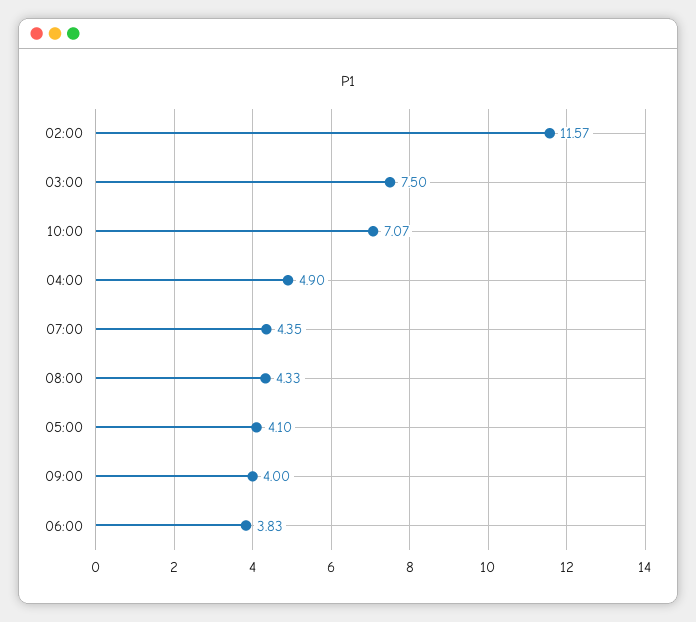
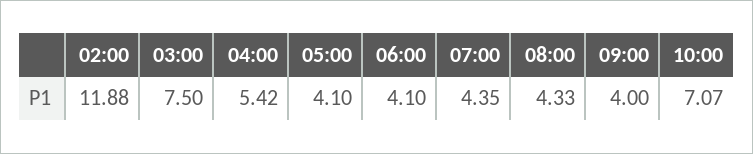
  {
-   "02:00": 11.57,
+   "02:00": 11.88,
    "03:00": 7.5,
    "10:00": 7.07,
-   "04:00": 4.9,
+   "04:00": 5.42,
    "07:00": 4.35,
    "08:00": 4.33,
    "05:00": 4.1,
    "09:00": 4,
-   "06:00": 3.83
+   "06:00": 4.1
  }

